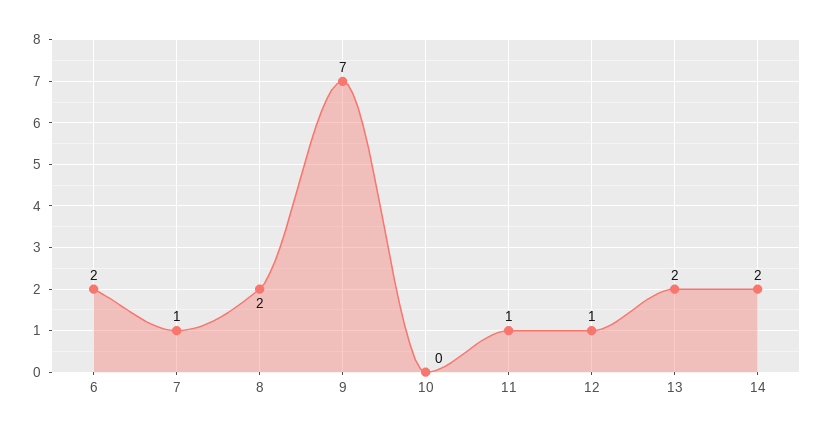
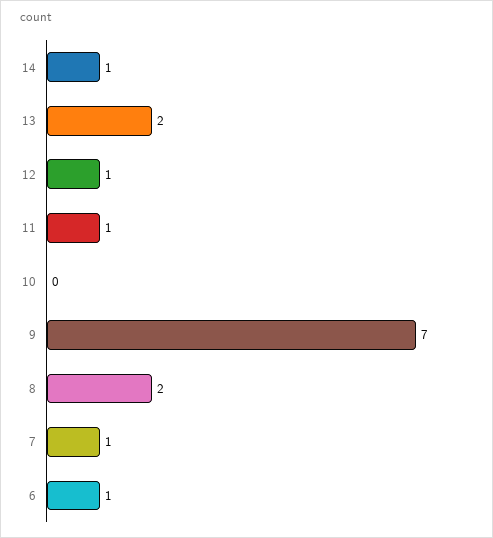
  {
-   "6": 2,
+   "6": 1,
    "7": 1,
    "8": 2,
    "9": 7,
    "10": 0,
    "11": 1,
    "12": 1,
    "13": 2,
-   "14": 2
+   "14": 1
  }

